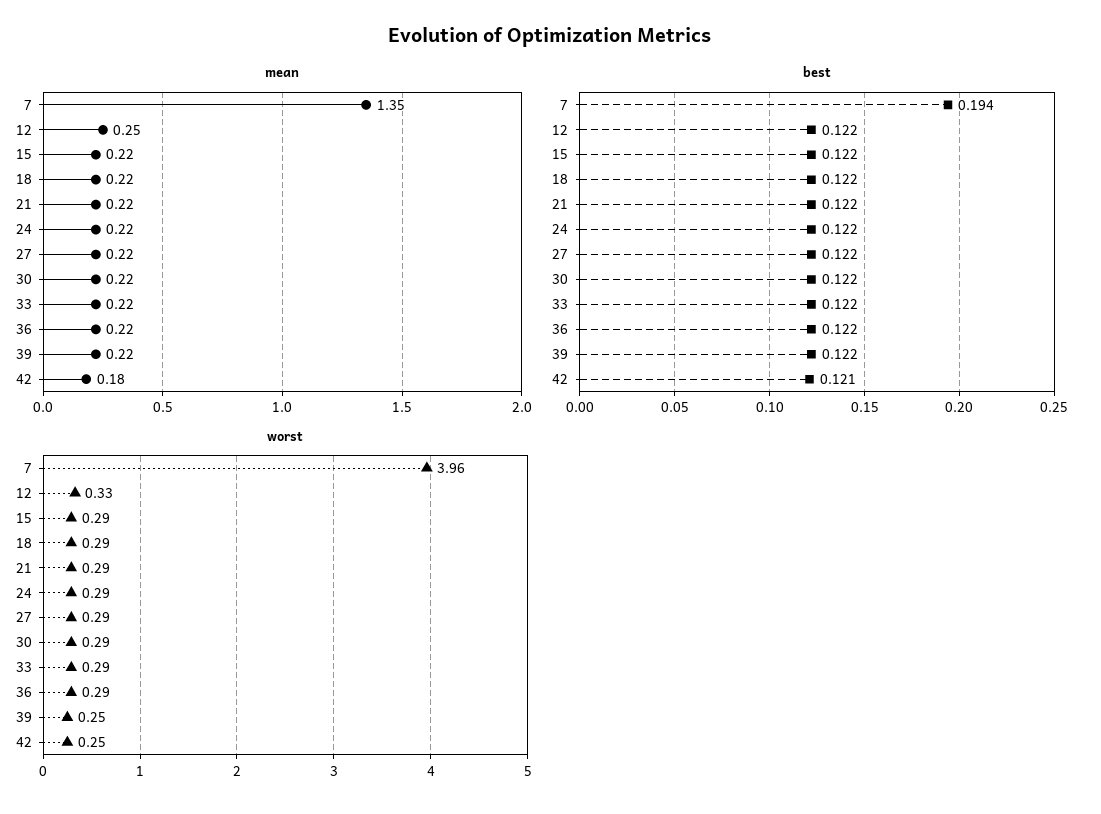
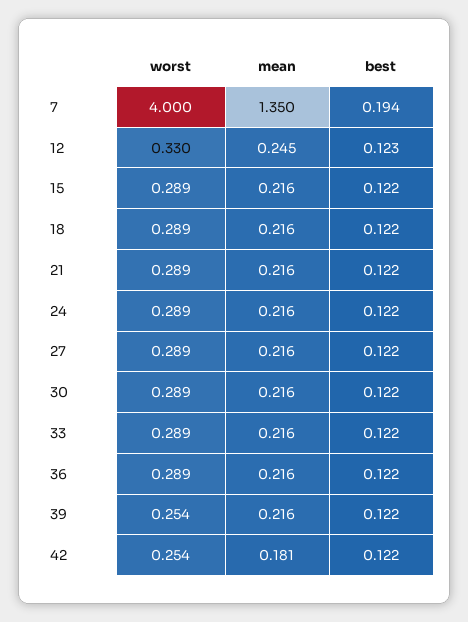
  {
    "mean": {
      "7": 1.35,
      "12": 0.245,
      "15": 0.216,
      "18": 0.216,
      "21": 0.216,
      "24": 0.216,
      "27": 0.216,
      "30": 0.216,
      "33": 0.216,
      "36": 0.216,
      "39": 0.216,
      "42": 0.181
    },
    "best": {
      "7": 0.194,
-     "12": 0.122,
+     "12": 0.123,
      "15": 0.122,
      "18": 0.122,
      "21": 0.122,
      "24": 0.122,
      "27": 0.122,
      "30": 0.122,
      "33": 0.122,
      "36": 0.122,
      "39": 0.122,
-     "42": 0.121
+     "42": 0.122
    },
    "worst": {
-     "7": 3.96,
+     "7": 4,
      "12": 0.33,
      "15": 0.289,
      "18": 0.289,
      "21": 0.289,
      "24": 0.289,
      "27": 0.289,
      "30": 0.289,
      "33": 0.289,
      "36": 0.289,
      "39": 0.254,
      "42": 0.254
    }
  }

